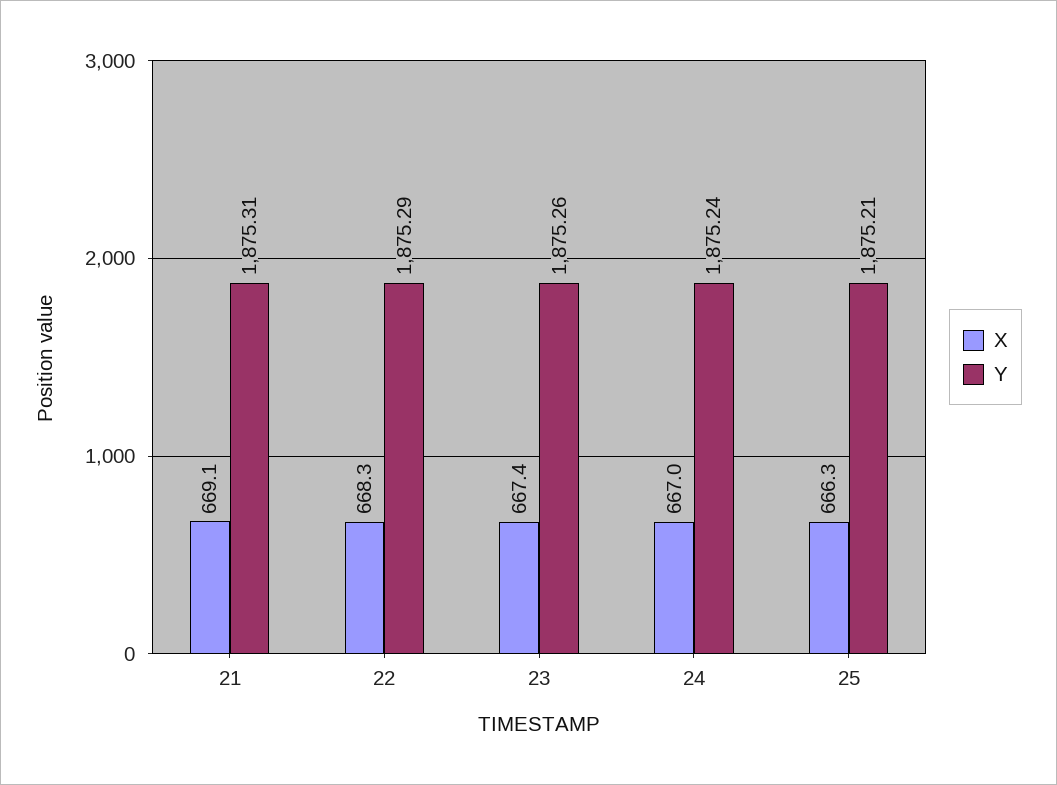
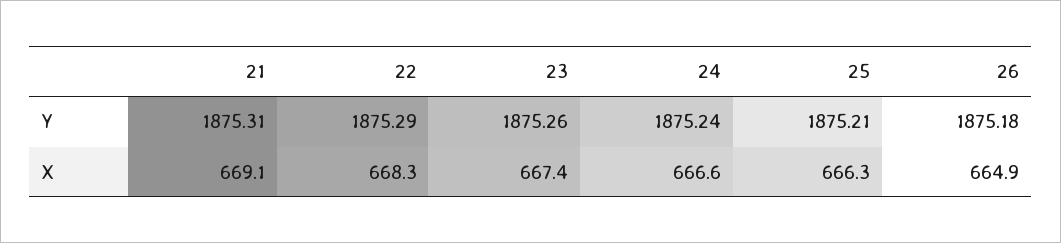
  {
    "X": {
      "21": 669.1,
      "22": 668.3,
      "23": 667.4,
-     "24": 667,
+     "24": 666.6,
-     "25": 666.3
+     "25": 666.3,
+     "26": 664.9
    },
    "Y": {
      "21": 1875.31,
      "22": 1875.29,
      "23": 1875.26,
      "24": 1875.24,
-     "25": 1875.21
+     "25": 1875.21,
+     "26": 1875.18
    }
  }

